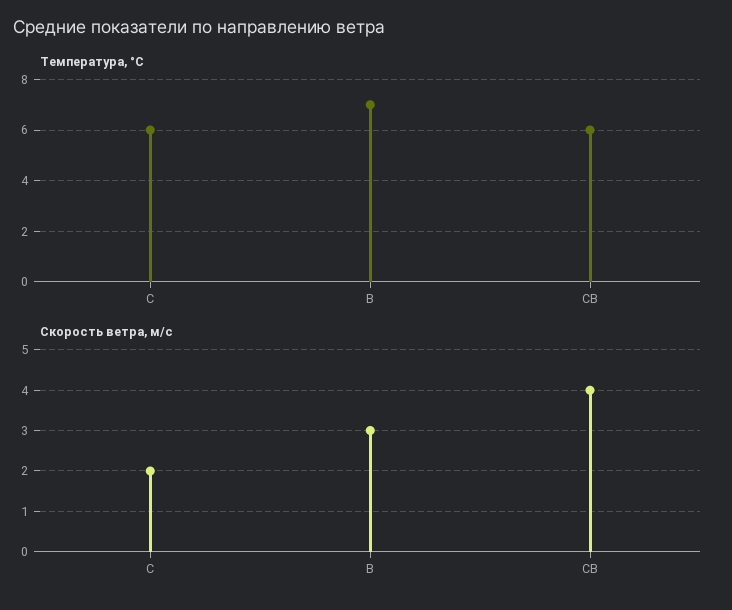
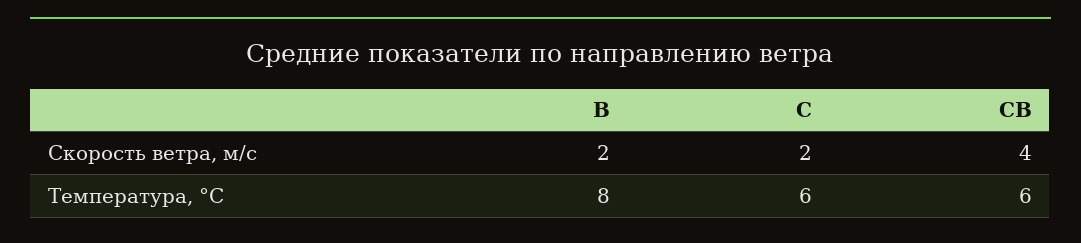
  {
    "Температура, °C": {
      "С": 6,
-     "В": 7,
+     "В": 8,
      "СВ": 6
    },
    "Скорость ветра, м/с": {
      "С": 2,
-     "В": 3,
+     "В": 2,
      "СВ": 4
    }
  }

